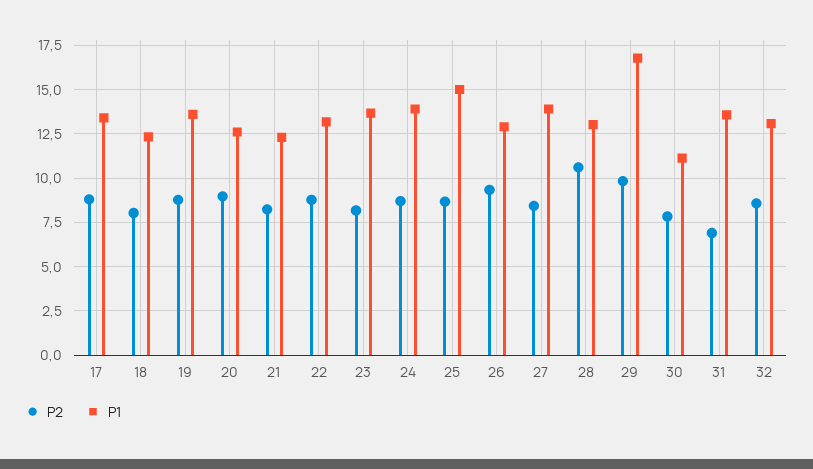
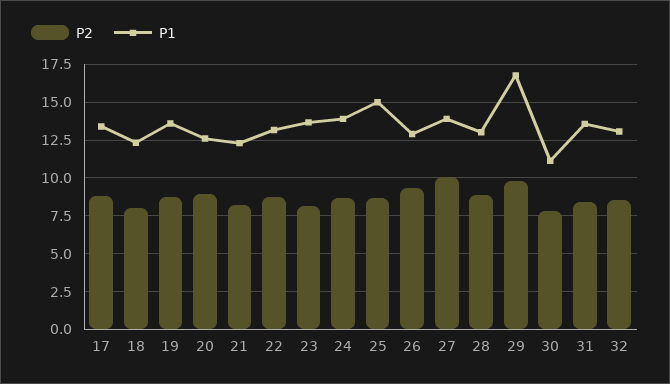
  {
    "P2": {
      "17": 9,
      "18": 8,
      "19": 9,
      "20": 9,
      "21": 8,
      "22": 9,
      "23": 8,
      "24": 8.5,
      "25": 8.5,
      "26": 9.5,
-     "27": 8.5,
+     "27": 10,
-     "28": 10.5,
+     "28": 9,
      "29": 10,
      "30": 8,
-     "31": 7,
+     "31": 8.5,
      "32": 8.5
    },
    "P1": {
      "17": 13.5,
      "18": 12.5,
      "19": 13.5,
      "20": 12.5,
      "21": 12.5,
      "22": 13,
      "23": 13.5,
      "24": 14,
      "25": 15,
      "26": 13,
      "27": 14,
      "28": 13,
      "29": 17,
      "30": 11,
      "31": 13.5,
      "32": 13
    }
  }

